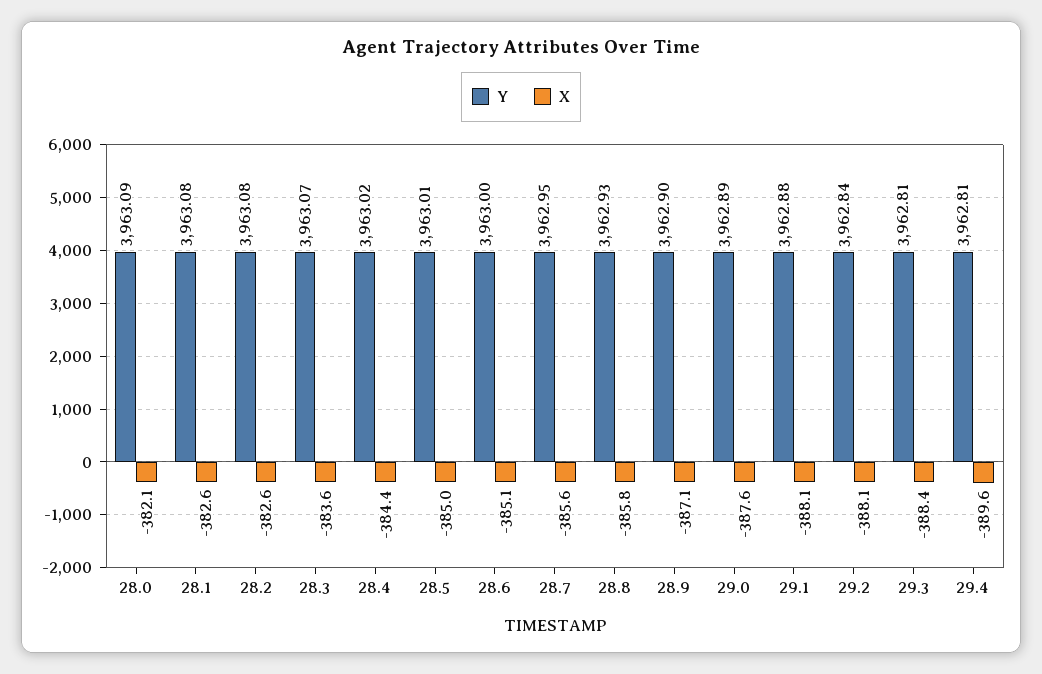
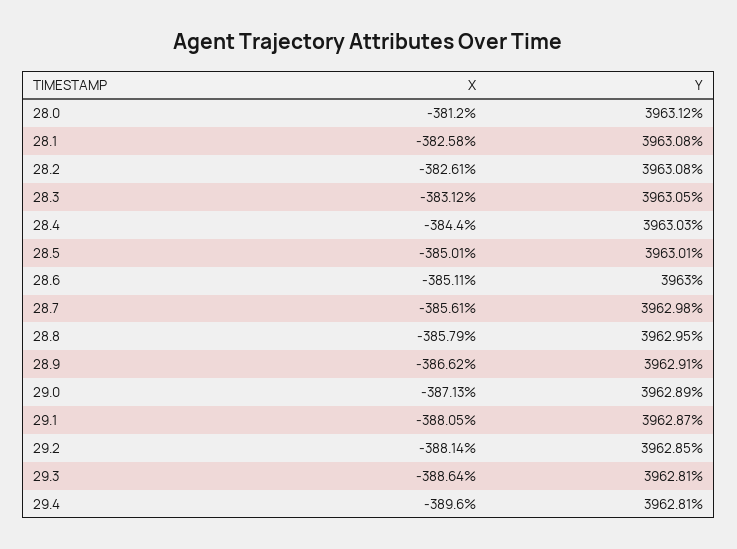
  {
    "Y": {
-     "28.0": 3963.09,
+     "28.0": 3963.12,
      "28.1": 3963.08,
      "28.2": 3963.08,
-     "28.3": 3963.07,
+     "28.3": 3963.05,
-     "28.4": 3963.02,
+     "28.4": 3963.03,
      "28.5": 3963.01,
      "28.6": 3963,
-     "28.7": 3962.95,
+     "28.7": 3962.98,
-     "28.8": 3962.93,
+     "28.8": 3962.95,
-     "28.9": 3962.9,
+     "28.9": 3962.91,
      "29.0": 3962.89,
-     "29.1": 3962.88,
+     "29.1": 3962.87,
-     "29.2": 3962.84,
+     "29.2": 3962.85,
      "29.3": 3962.81,
      "29.4": 3962.81
    },
    "X": {
-     "28.0": -382.1,
+     "28.0": -381.2,
      "28.1": -382.58,
      "28.2": -382.61,
-     "28.3": -383.6,
+     "28.3": -383.12,
      "28.4": -384.4,
      "28.5": -385.01,
      "28.6": -385.11,
      "28.7": -385.61,
      "28.8": -385.79,
-     "28.9": -387.1,
+     "28.9": -386.62,
-     "29.0": -387.6,
+     "29.0": -387.13,
      "29.1": -388.05,
      "29.2": -388.14,
-     "29.3": -388.4,
+     "29.3": -388.64,
      "29.4": -389.6
    }
  }

